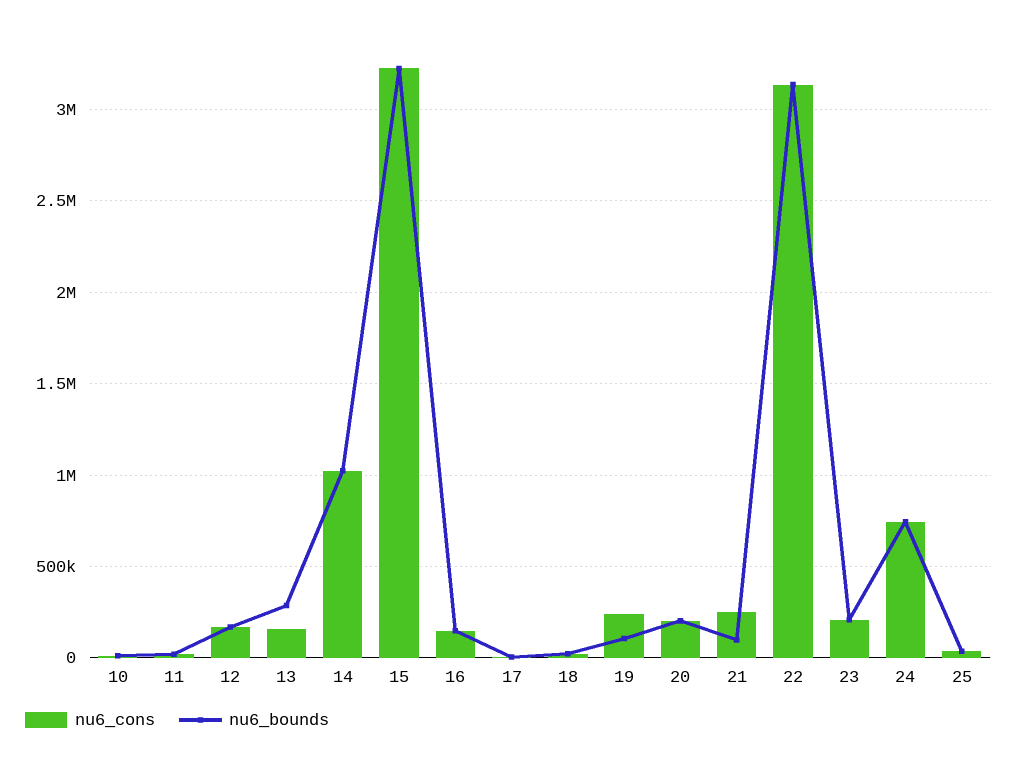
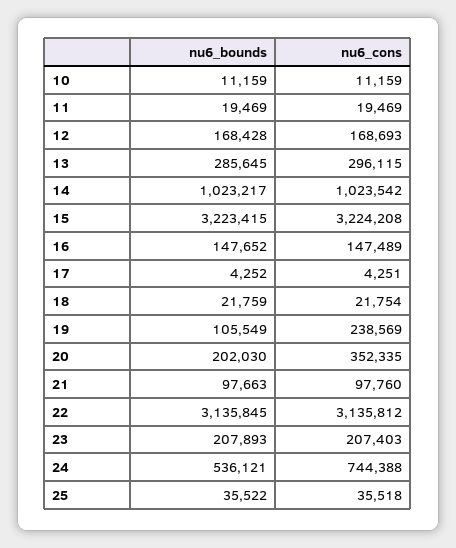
  {
    "nu6_cons": {
      "10": 11159,
      "11": 19469,
      "12": 168693,
-     "13": 150000,
+     "13": 296115,
      "14": 1023542,
      "15": 3224208,
      "16": 147489,
      "17": 4251,
      "18": 21754,
      "19": 238569,
-     "20": 200000,
+     "20": 352335,
-     "21": 250000,
+     "21": 97760,
      "22": 3135812,
      "23": 207403,
      "24": 744388,
      "25": 35518
    },
    "nu6_bounds": {
      "10": 11159,
      "11": 19469,
      "12": 168428,
      "13": 285645,
      "14": 1023217,
      "15": 3223415,
      "16": 147652,
      "17": 4252,
      "18": 21759,
      "19": 105549,
      "20": 202030,
      "21": 97663,
      "22": 3135845,
      "23": 207893,
-     "24": 750000,
+     "24": 536121,
      "25": 35522
    }
  }

